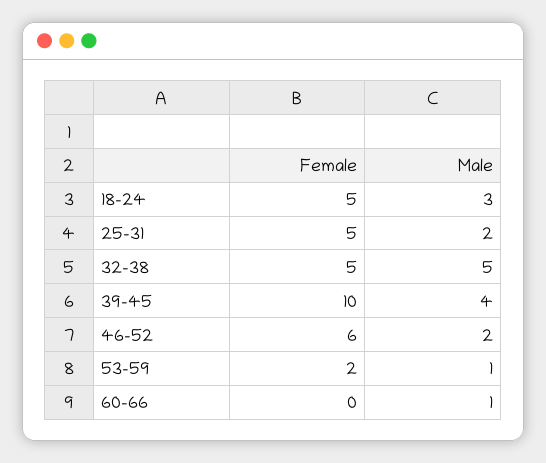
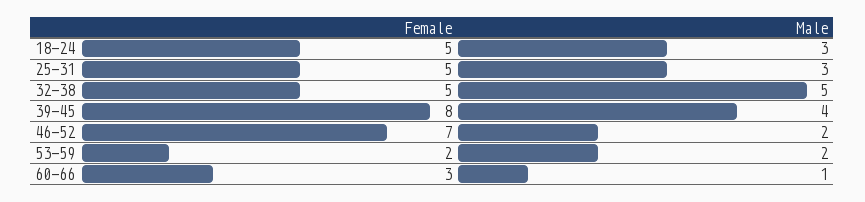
  {
    "Female": {
      "18-24": 5,
      "25-31": 5,
      "32-38": 5,
-     "39-45": 10,
+     "39-45": 8,
-     "46-52": 6,
+     "46-52": 7,
      "53-59": 2,
-     "60-66": 0
+     "60-66": 3
    },
    "Male": {
      "18-24": 3,
-     "25-31": 2,
+     "25-31": 3,
      "32-38": 5,
      "39-45": 4,
      "46-52": 2,
-     "53-59": 1,
+     "53-59": 2,
      "60-66": 1
    }
  }

